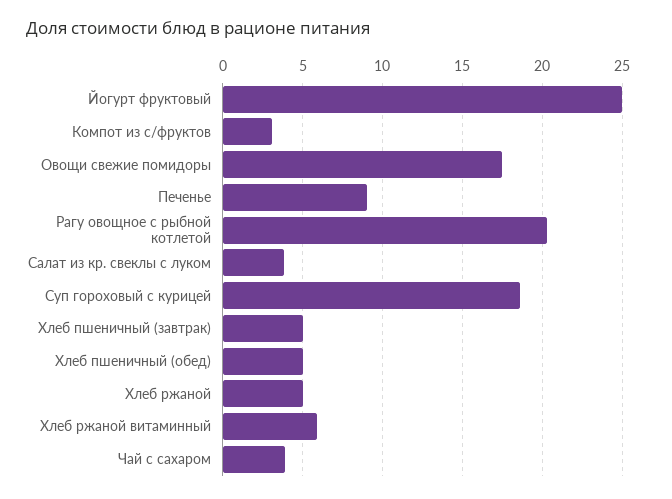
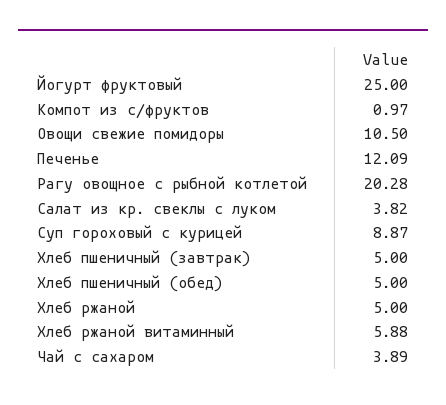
  {
    "Йогурт фруктовый": 25,
-   "Компот из с/фруктов": 3,
+   "Компот из с/фруктов": 0.97,
-   "Овощи свежие помидоры": 17.5,
+   "Овощи свежие помидоры": 10.5,
-   "Печенье": 9,
+   "Печенье": 12.09,
    "Рагу овощное с рыбной котлетой": 20.28,
    "Салат из кр. свеклы с луком": 3.82,
-   "Суп гороховый с курицей": 18.5,
+   "Суп гороховый с курицей": 8.87,
    "Хлеб пшеничный (завтрак)": 5,
    "Хлеб пшеничный (обед)": 5,
    "Хлеб ржаной": 5,
    "Хлеб ржаной витаминный": 5.88,
    "Чай с сахаром": 3.89
  }

